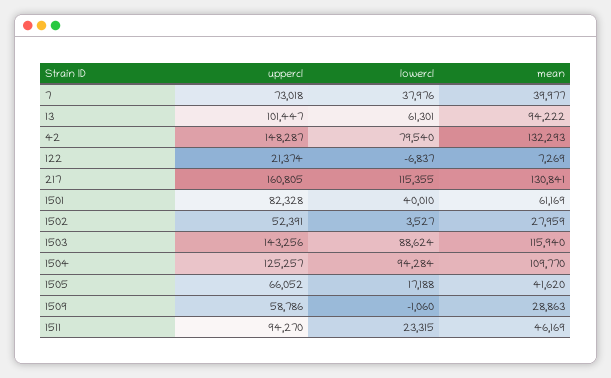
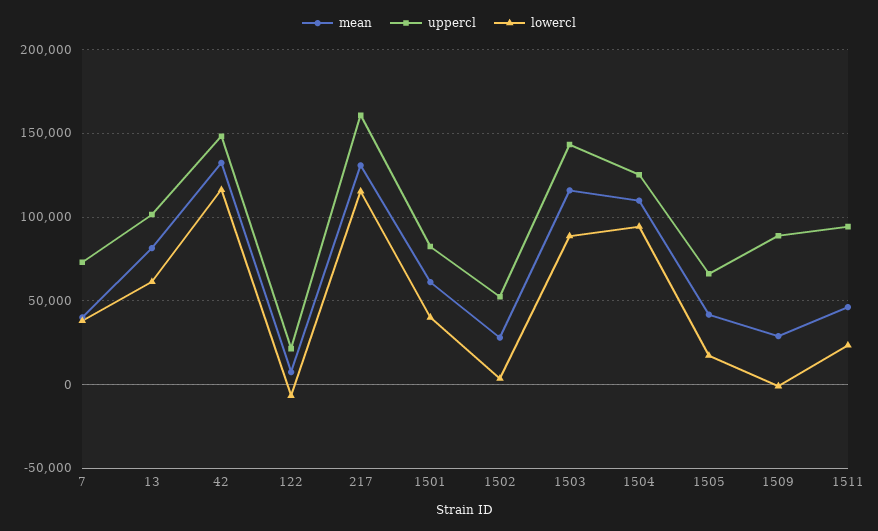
  {
    "uppercl": {
      "7": 73018,
      "13": 101447,
      "42": 148287,
      "122": 21374,
      "217": 160805,
      "1501": 82328,
      "1502": 52391,
      "1503": 143256,
      "1504": 125257,
      "1505": 66052,
-     "1509": 58786,
+     "1509": 90000,
      "1511": 94270
    },
    "lowercl": {
      "7": 37976,
      "13": 61301,
-     "42": 79540,
+     "42": 115000,
      "122": -6837,
      "217": 115355,
      "1501": 40010,
      "1502": 3527,
      "1503": 88624,
      "1504": 94284,
      "1505": 17188,
      "1509": -1060,
      "1511": 23315
    },
    "mean": {
      "7": 39977,
-     "13": 94222,
+     "13": 80000,
      "42": 132293,
      "122": 7269,
      "217": 130841,
      "1501": 61169,
      "1502": 27959,
      "1503": 115940,
      "1504": 109770,
      "1505": 41620,
      "1509": 28863,
      "1511": 46169
    }
  }

